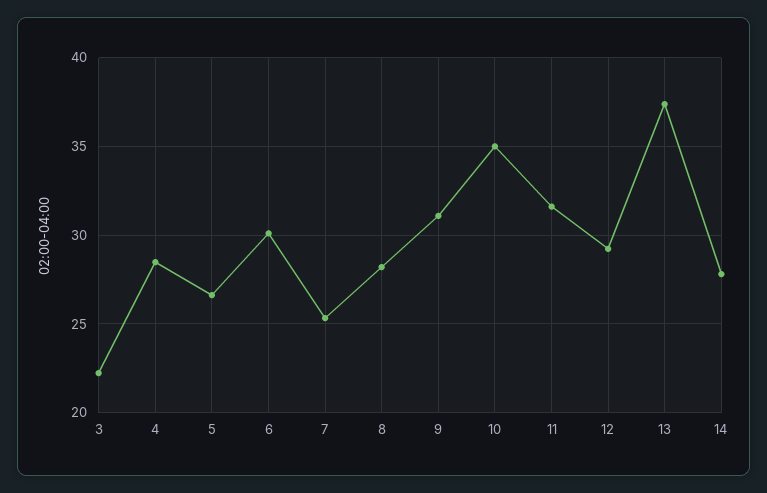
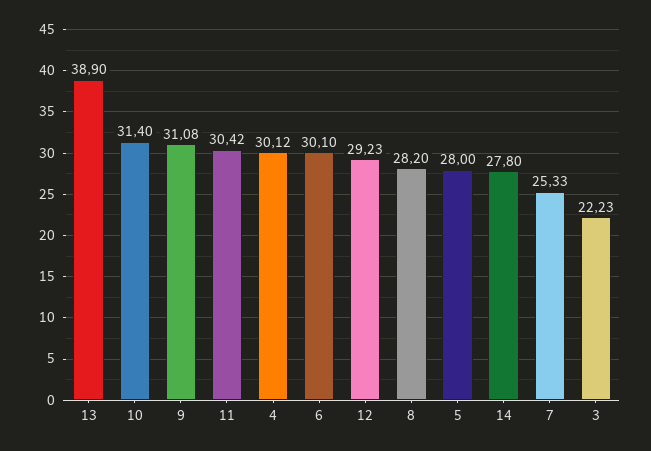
  {
    "3": 22.23,
-   "4": 28.5,
+   "4": 30.12,
-   "5": 26.5,
+   "5": 28,
    "6": 30.1,
    "7": 25.33,
    "8": 28.2,
    "9": 31.08,
-   "10": 35,
+   "10": 31.4,
-   "11": 31.5,
+   "11": 30.42,
    "12": 29.23,
-   "13": 37.5,
+   "13": 38.9,
    "14": 27.8
  }

